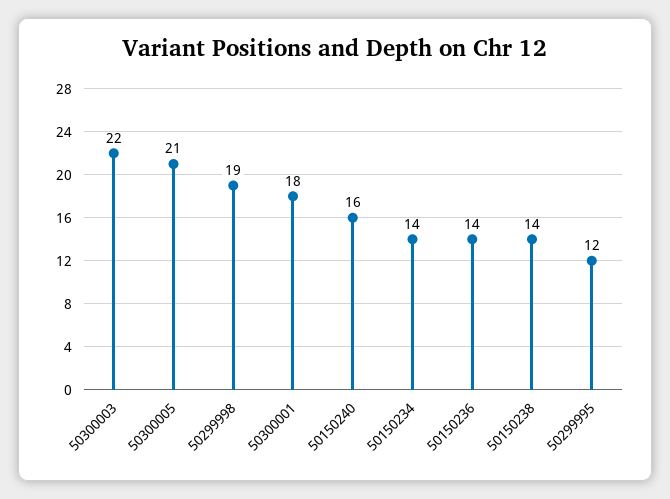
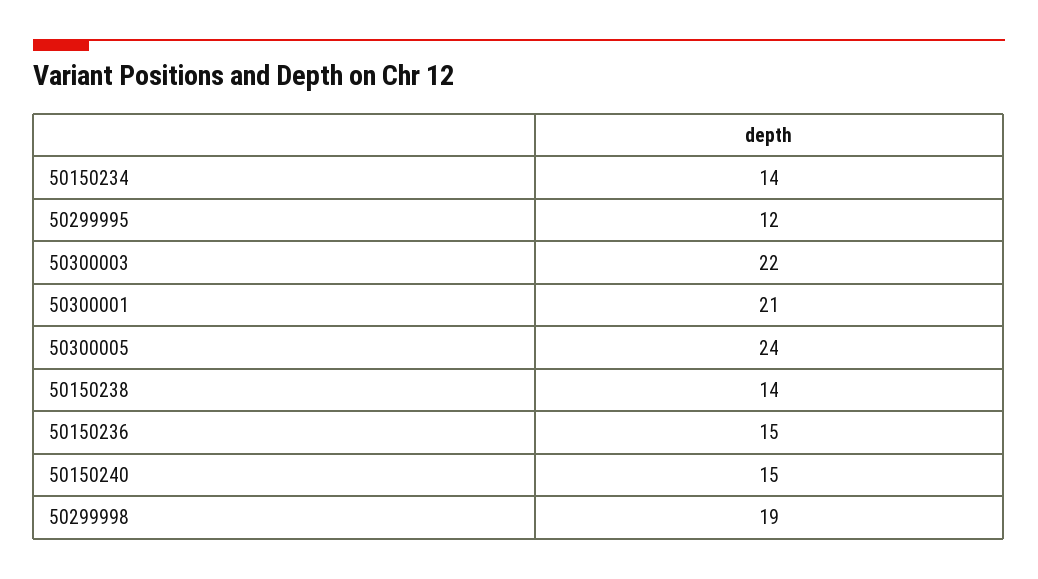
  {
    "50300003": 22,
-   "50300005": 21,
+   "50300005": 24,
    "50299998": 19,
-   "50300001": 18,
+   "50300001": 21,
-   "50150240": 16,
+   "50150240": 15,
    "50150234": 14,
-   "50150236": 14,
+   "50150236": 15,
    "50150238": 14,
    "50299995": 12
  }

